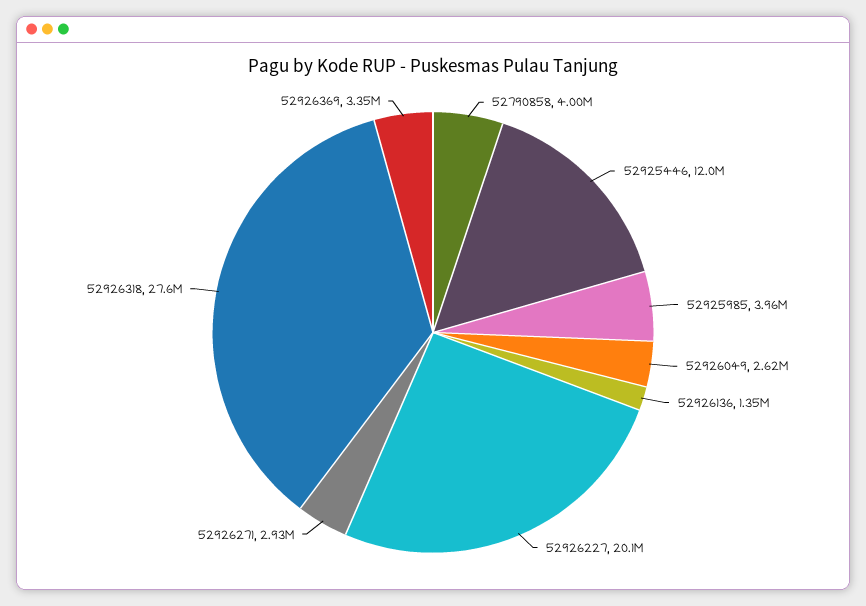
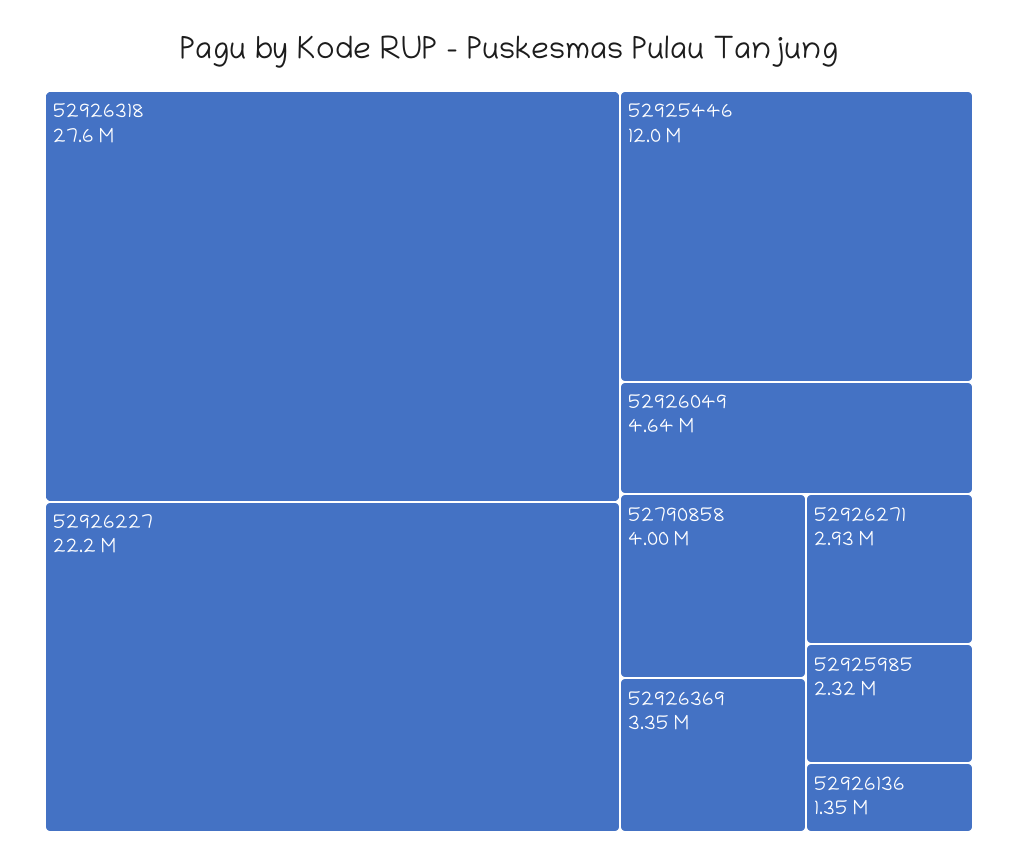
  {
    "52790858": 4000000,
    "52925446": 12000000,
-   "52925985": 3960000,
+   "52925985": 2320000,
-   "52926049": 2620000,
+   "52926049": 4640000,
    "52926136": 1350000,
-   "52926227": 20100000,
+   "52926227": 22200000,
    "52926271": 2930000,
    "52926318": 27600000,
    "52926369": 3350000
  }

